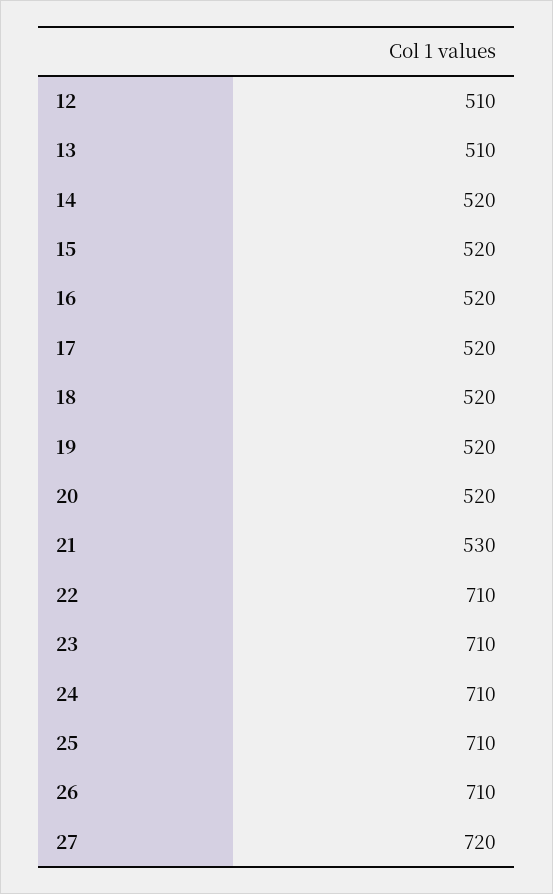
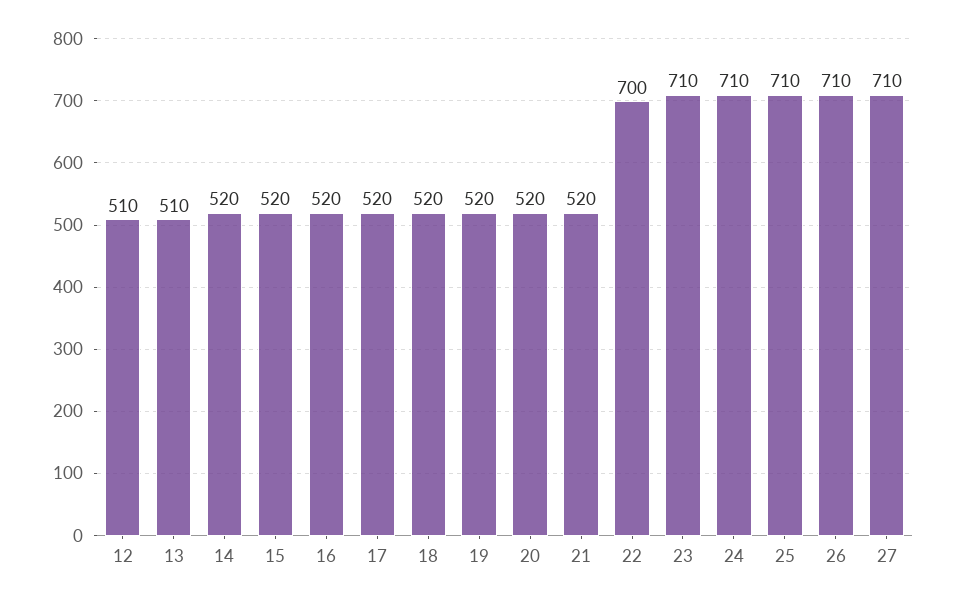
  {
    "12": 510,
    "13": 510,
    "14": 520,
    "15": 520,
    "16": 520,
    "17": 520,
    "18": 520,
    "19": 520,
    "20": 520,
-   "21": 530,
+   "21": 520,
-   "22": 710,
+   "22": 700,
    "23": 710,
    "24": 710,
    "25": 710,
    "26": 710,
-   "27": 720
+   "27": 710
  }

